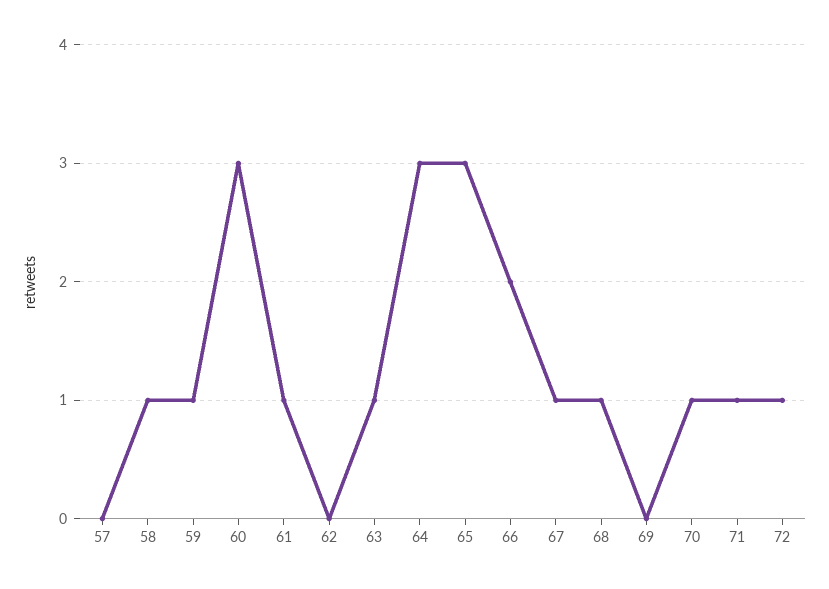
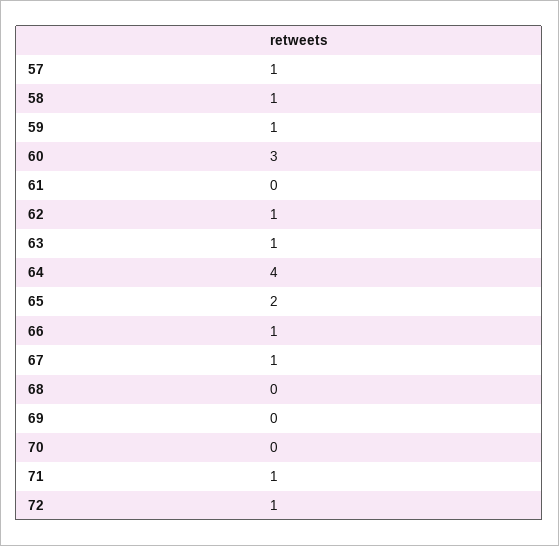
  {
-   "57": 0,
+   "57": 1,
    "58": 1,
    "59": 1,
    "60": 3,
-   "61": 1,
+   "61": 0,
-   "62": 0,
+   "62": 1,
    "63": 1,
-   "64": 3,
+   "64": 4,
-   "65": 3,
+   "65": 2,
-   "66": 2,
+   "66": 1,
    "67": 1,
-   "68": 1,
+   "68": 0,
    "69": 0,
-   "70": 1,
+   "70": 0,
    "71": 1,
    "72": 1
  }

